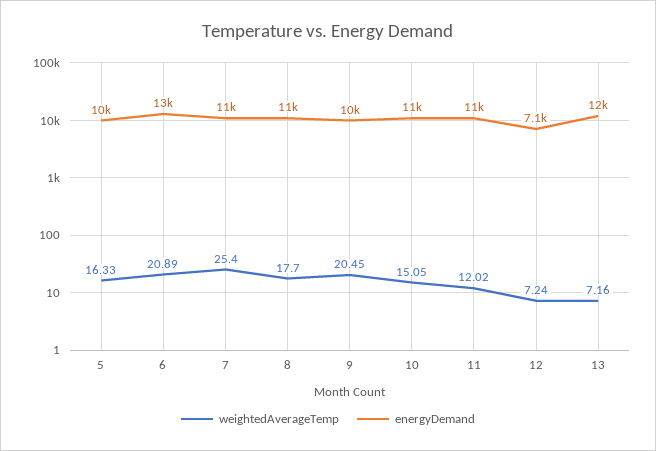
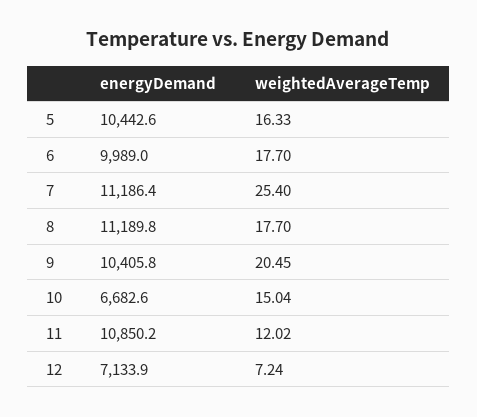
  {
    "weightedAverageTemp": {
      "5": 16.33,
-     "6": 20.89,
+     "6": 17.7,
      "7": 25.4,
      "8": 17.7,
      "9": 20.45,
-     "10": 15.05,
+     "10": 15.04,
      "11": 12.02,
-     "12": 7.24,
+     "12": 7.24
-     "13": 7.16
    },
    "energyDemand": {
      "5": 10442.6,
-     "6": 13000,
+     "6": 9989,
      "7": 11186.4,
      "8": 11189.8,
      "9": 10405.8,
-     "10": 11000,
+     "10": 6682.6,
      "11": 10850.2,
-     "12": 7133.9,
+     "12": 7133.9
-     "13": 12000
    }
  }

